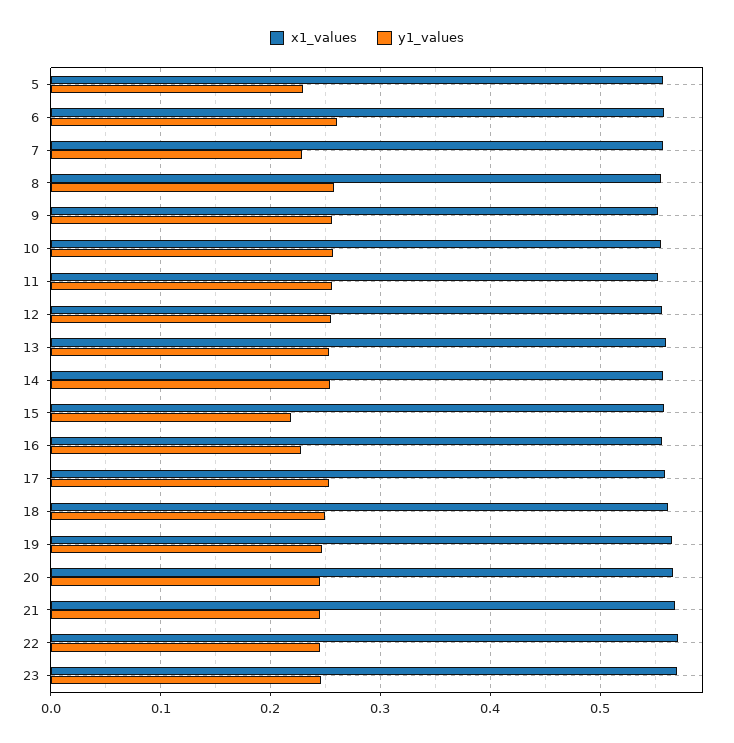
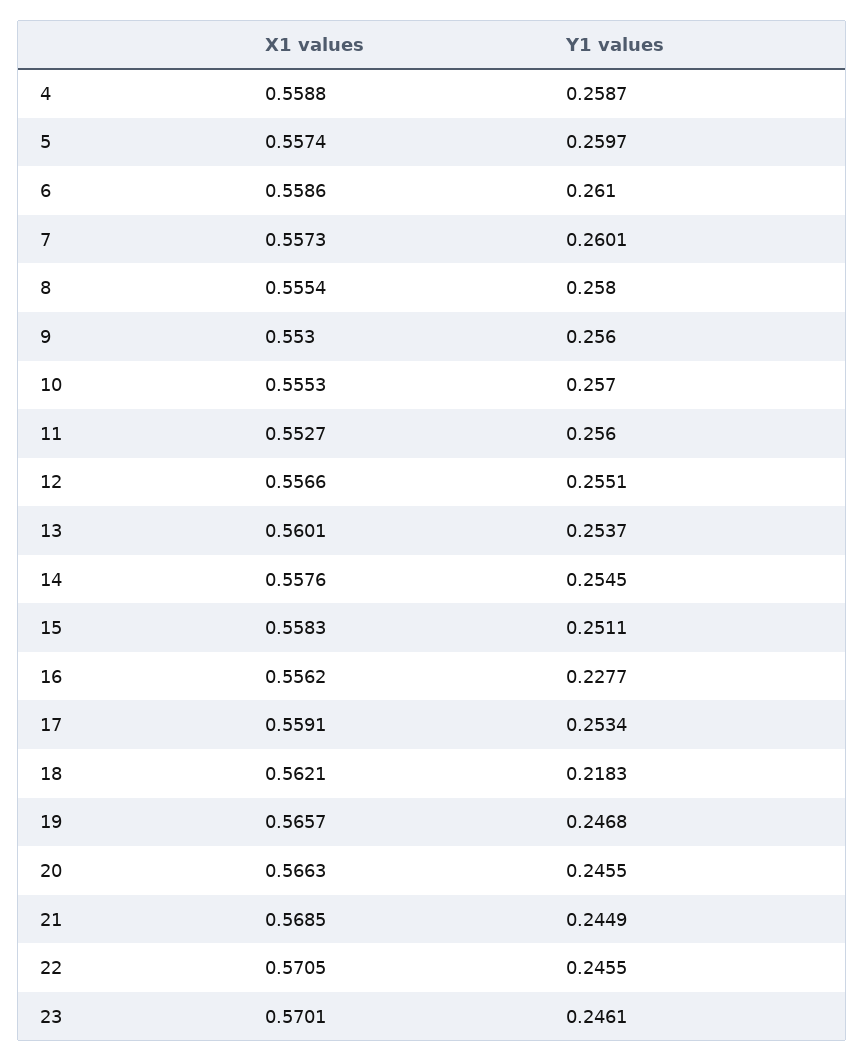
  {
    "x1_values": {
      "5": 0.5574,
      "6": 0.5586,
      "7": 0.5573,
      "8": 0.5554,
      "9": 0.553,
      "10": 0.5553,
      "11": 0.5527,
      "12": 0.5566,
      "13": 0.5601,
      "14": 0.5576,
      "15": 0.5583,
      "16": 0.5562,
      "17": 0.5591,
      "18": 0.5621,
      "19": 0.5657,
      "20": 0.5663,
      "21": 0.5685,
      "22": 0.5705,
-     "23": 0.5701
+     "23": 0.5701,
+     "4": 0.5588
    },
    "y1_values": {
-     "5": 0.23,
+     "5": 0.2597,
      "6": 0.261,
-     "7": 0.23,
+     "7": 0.2601,
      "8": 0.258,
      "9": 0.256,
      "10": 0.257,
      "11": 0.256,
      "12": 0.2551,
      "13": 0.2537,
      "14": 0.2545,
-     "15": 0.22,
+     "15": 0.2511,
      "16": 0.2277,
      "17": 0.2534,
-     "18": 0.25,
+     "18": 0.2183,
      "19": 0.2468,
      "20": 0.2455,
      "21": 0.2449,
      "22": 0.2455,
-     "23": 0.2461
+     "23": 0.2461,
+     "4": 0.2587
    }
  }

